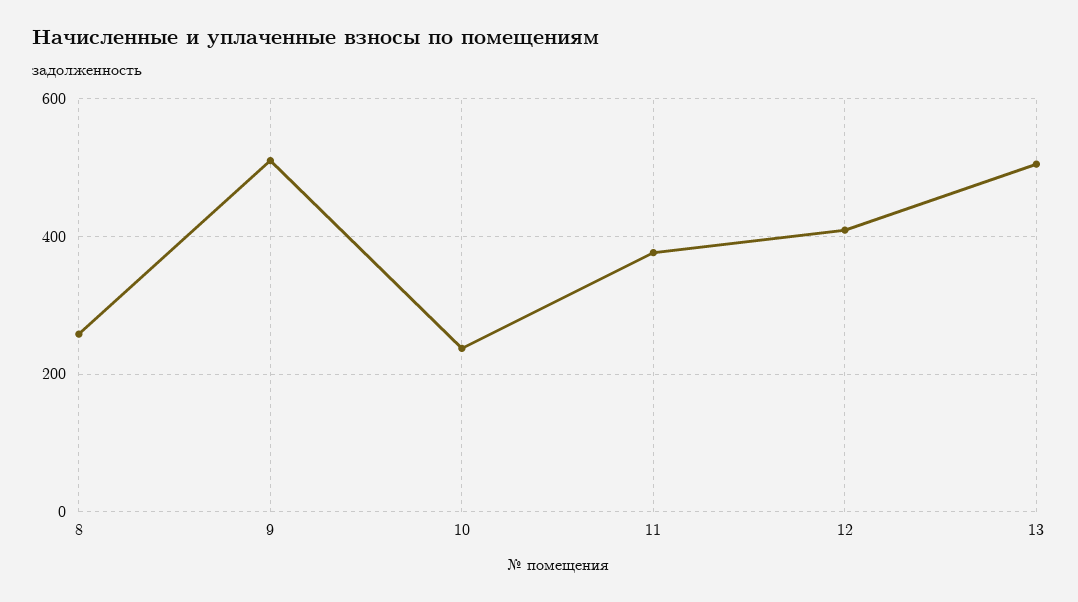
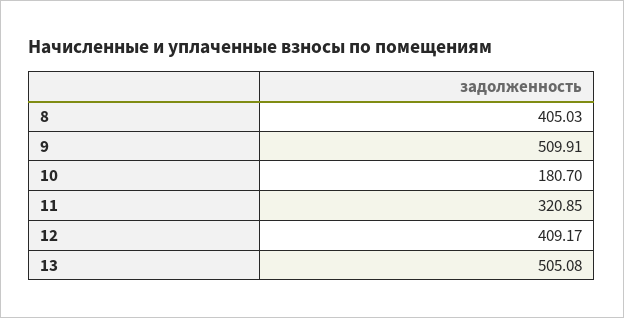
  {
-   "8": 260,
+   "8": 405.03,
    "9": 509.91,
-   "10": 240,
+   "10": 180.7,
-   "11": 380,
+   "11": 320.85,
    "12": 409.17,
    "13": 505.08
  }

